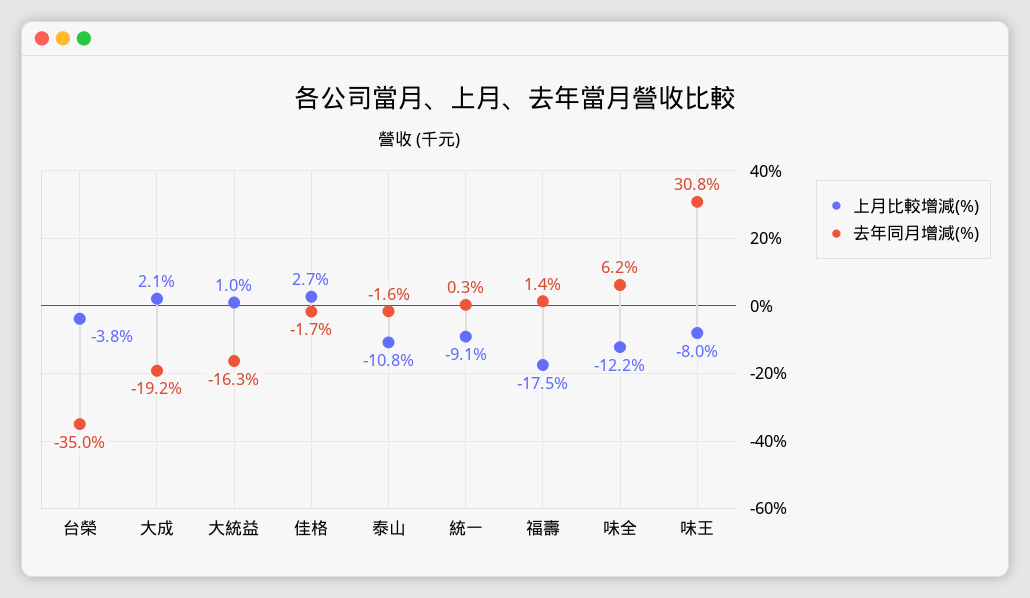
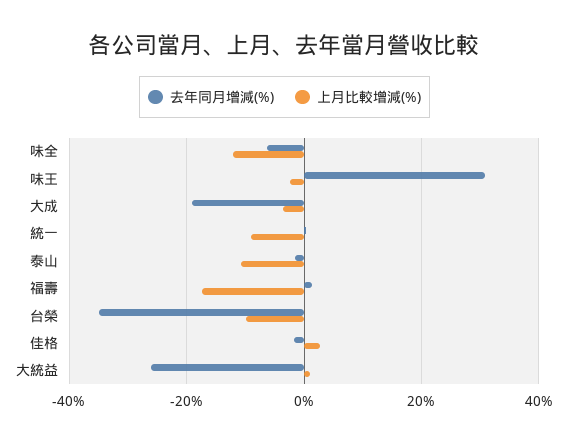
  {
    "上月比較增減(%)": {
-     "台榮": -3.8,
+     "台榮": -10,
-     "大成": 2.1,
+     "大成": -4,
      "大統益": 1,
      "佳格": 2.7,
      "泰山": -10.8,
      "統一": -9.1,
      "福壽": -17.5,
      "味全": -12.2,
-     "味王": -8
+     "味王": -2
    },
    "去年同月增減(%)": {
      "台榮": -35,
      "大成": -19.2,
-     "大統益": -16.3,
+     "大統益": -26,
      "佳格": -1.7,
      "泰山": -1.6,
      "統一": 0.3,
      "福壽": 1.4,
-     "味全": 6.2,
+     "味全": -6,
      "味王": 30.8
    }
  }

